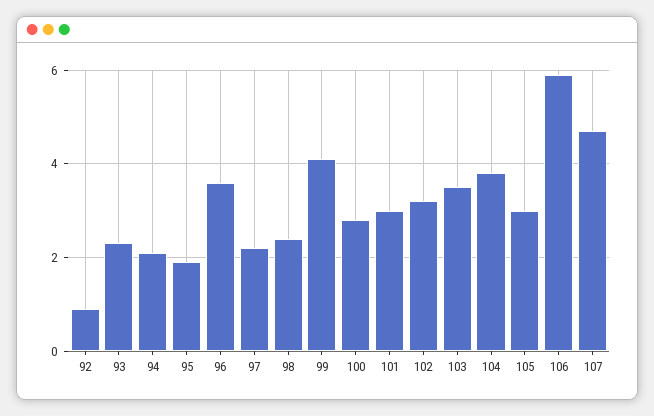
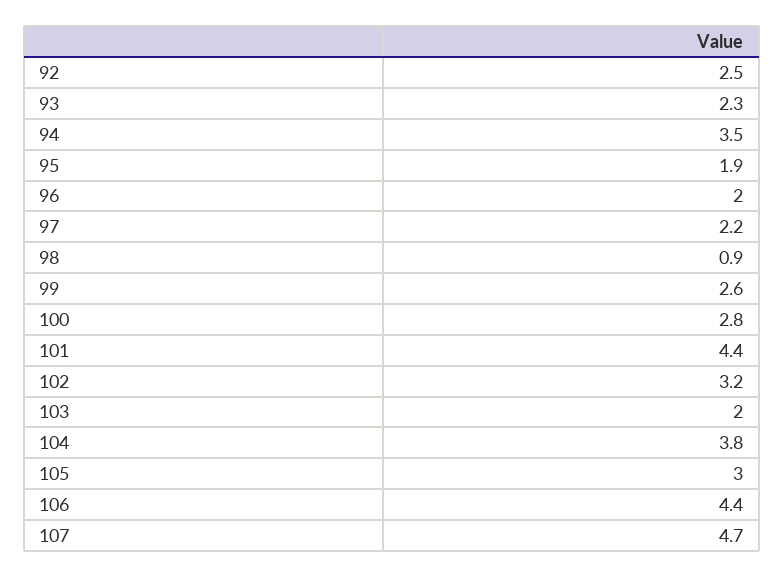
  {
-   "92": 1,
+   "92": 2.5,
    "93": 2.3,
-   "94": 2,
+   "94": 3.5,
    "95": 1.9,
-   "96": 3.5,
+   "96": 2,
    "97": 2.2,
-   "98": 2.5,
+   "98": 0.9,
-   "99": 4,
+   "99": 2.6,
    "100": 2.8,
-   "101": 3,
+   "101": 4.4,
    "102": 3.2,
-   "103": 3.5,
+   "103": 2,
    "104": 3.8,
    "105": 3,
-   "106": 6,
+   "106": 4.4,
    "107": 4.7
  }

